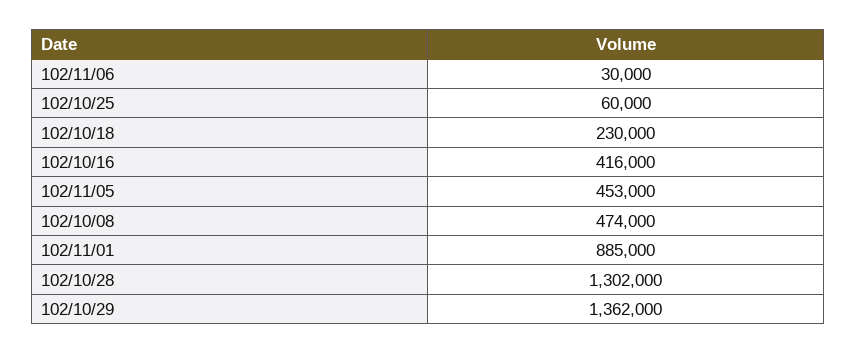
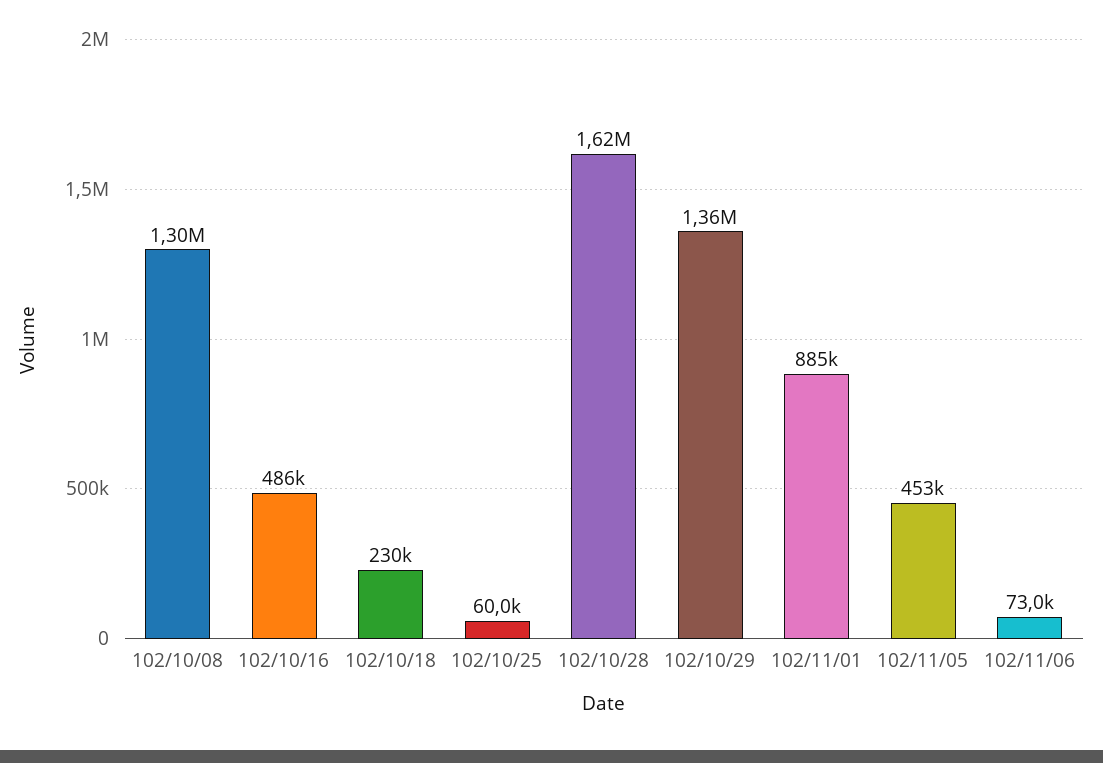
  {
-   "102/11/06": 30000,
+   "102/11/06": 73000,
    "102/10/25": 60000,
    "102/10/18": 230000,
-   "102/10/16": 416000,
+   "102/10/16": 486000,
    "102/11/05": 453000,
-   "102/10/08": 474000,
+   "102/10/08": 1300000,
    "102/11/01": 885000,
-   "102/10/28": 1302000,
+   "102/10/28": 1620000,
    "102/10/29": 1362000
  }

